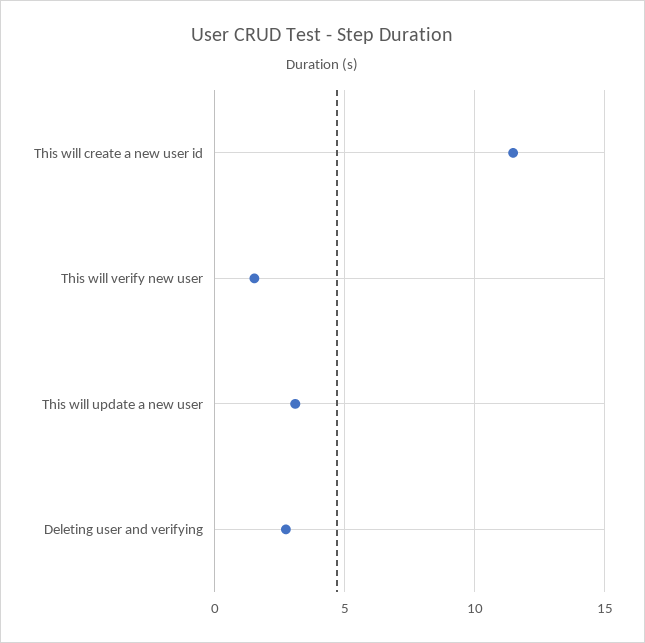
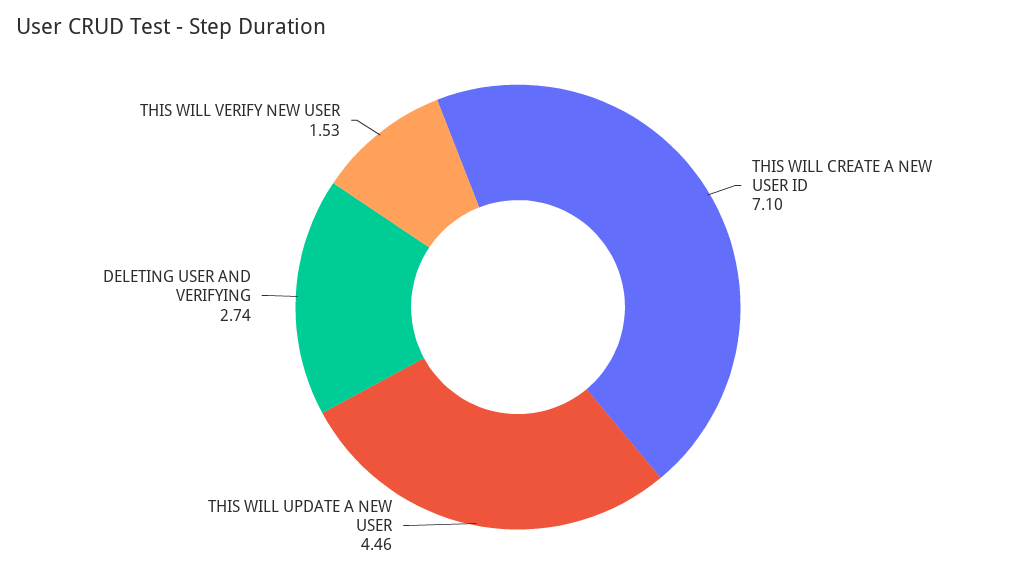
  {
-   "This will create a new user id": 11.5,
+   "This will create a new user id": 7.1,
    "This will verify new user": 1.53,
-   "This will update a new user": 3,
+   "This will update a new user": 4.46,
    "Deleting user and verifying": 2.74
  }

